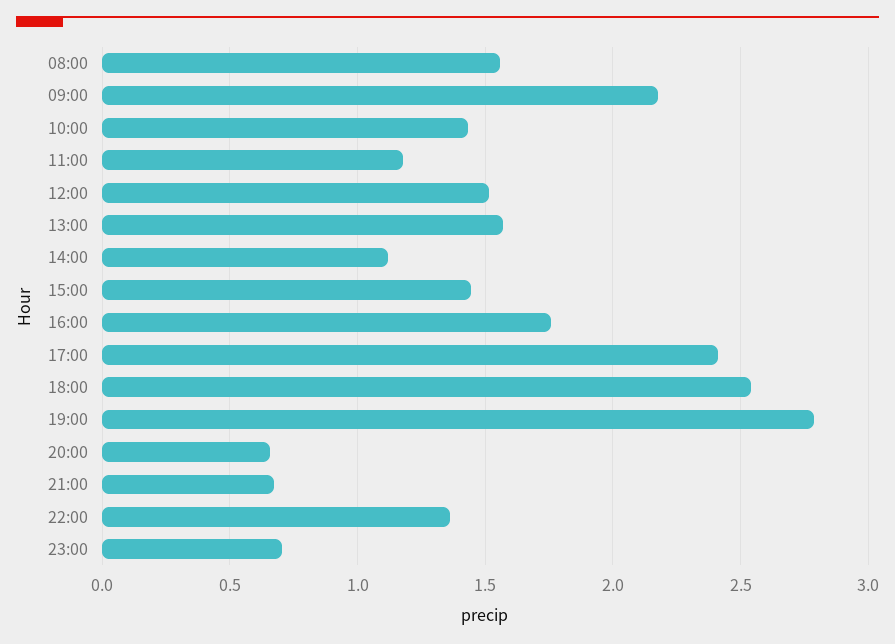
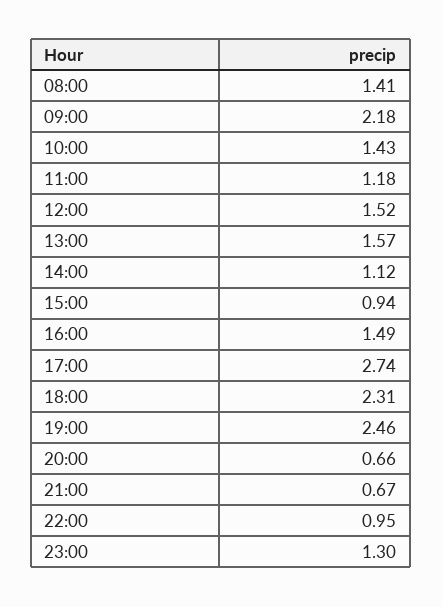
  {
-   "08:00": 1.55,
+   "08:00": 1.41,
    "09:00": 2.18,
    "10:00": 1.43,
    "11:00": 1.18,
    "12:00": 1.52,
    "13:00": 1.57,
    "14:00": 1.12,
-   "15:00": 1.45,
+   "15:00": 0.94,
-   "16:00": 1.75,
+   "16:00": 1.49,
-   "17:00": 2.4,
+   "17:00": 2.74,
-   "18:00": 2.55,
+   "18:00": 2.31,
-   "19:00": 2.8,
+   "19:00": 2.46,
    "20:00": 0.66,
    "21:00": 0.67,
-   "22:00": 1.35,
+   "22:00": 0.95,
-   "23:00": 0.7
+   "23:00": 1.3
  }

